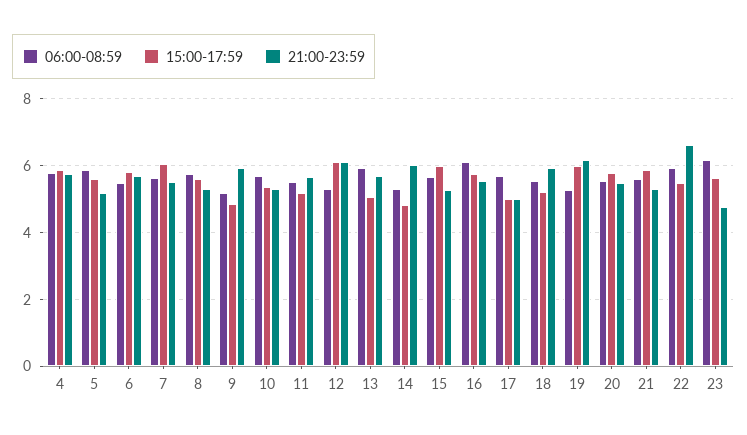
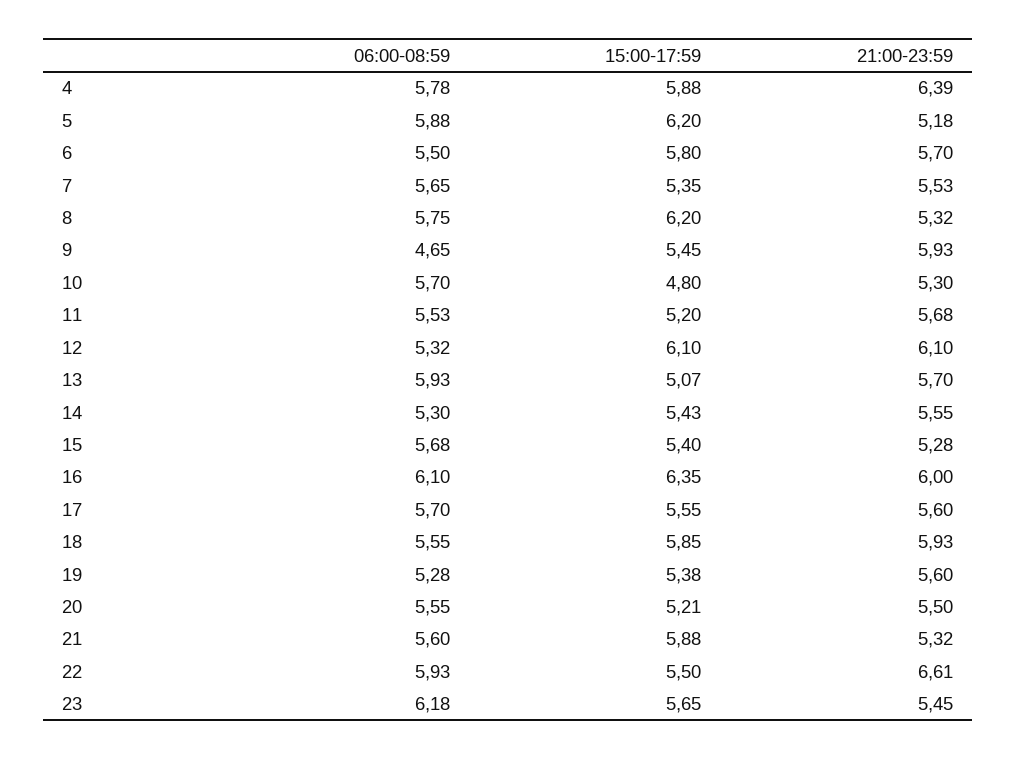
  {
    "06:00-08:59": {
      "4": 5.78,
      "5": 5.88,
      "6": 5.5,
      "7": 5.65,
      "8": 5.75,
-     "9": 5.2,
+     "9": 4.65,
      "10": 5.7,
      "11": 5.53,
      "12": 5.32,
      "13": 5.93,
      "14": 5.3,
      "15": 5.68,
      "16": 6.1,
      "17": 5.7,
      "18": 5.55,
      "19": 5.28,
      "20": 5.55,
      "21": 5.6,
      "22": 5.93,
      "23": 6.18
    },
    "15:00-17:59": {
      "4": 5.88,
-     "5": 5.6,
+     "5": 6.2,
      "6": 5.8,
-     "7": 6,
+     "7": 5.35,
-     "8": 5.6,
+     "8": 6.2,
-     "9": 4.8,
+     "9": 5.45,
-     "10": 5.4,
+     "10": 4.8,
      "11": 5.2,
      "12": 6.1,
      "13": 5.07,
-     "14": 4.8,
+     "14": 5.43,
-     "15": 6,
+     "15": 5.4,
-     "16": 5.8,
+     "16": 6.35,
-     "17": 5,
+     "17": 5.55,
-     "18": 5.2,
+     "18": 5.85,
-     "19": 6,
+     "19": 5.38,
-     "20": 5.8,
+     "20": 5.21,
      "21": 5.88,
      "22": 5.5,
      "23": 5.65
    },
    "21:00-23:59": {
-     "4": 5.8,
+     "4": 6.39,
      "5": 5.18,
      "6": 5.7,
      "7": 5.53,
      "8": 5.32,
      "9": 5.93,
      "10": 5.3,
      "11": 5.68,
      "12": 6.1,
      "13": 5.7,
-     "14": 6,
+     "14": 5.55,
      "15": 5.28,
-     "16": 5.6,
+     "16": 6,
-     "17": 5,
+     "17": 5.6,
      "18": 5.93,
-     "19": 6.2,
+     "19": 5.6,
      "20": 5.5,
      "21": 5.32,
      "22": 6.61,
-     "23": 4.8
+     "23": 5.45
    }
  }

